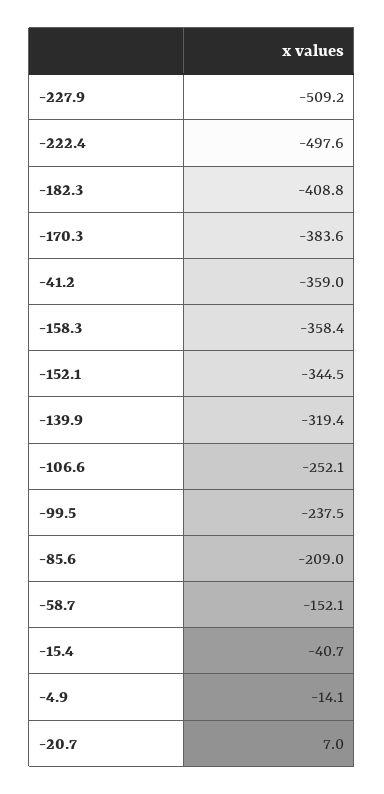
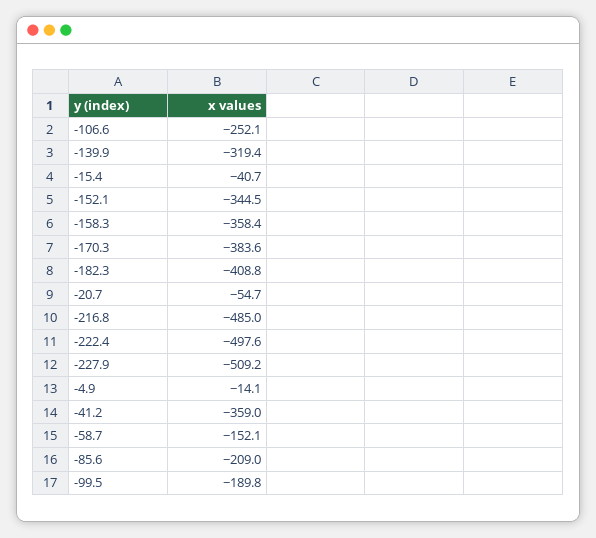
  {
    "-227.9": -509.2,
    "-222.4": -497.6,
    "-182.3": -408.8,
    "-170.3": -383.6,
    "-41.2": -359,
    "-158.3": -358.4,
    "-152.1": -344.5,
    "-139.9": -319.4,
    "-106.6": -252.1,
-   "-99.5": -237.5,
+   "-99.5": -189.8,
    "-85.6": -209,
    "-58.7": -152.1,
    "-15.4": -40.7,
    "-4.9": -14.1,
-   "-20.7": 7
+   "-20.7": -54.7,
+   "-216.8": -485
  }

